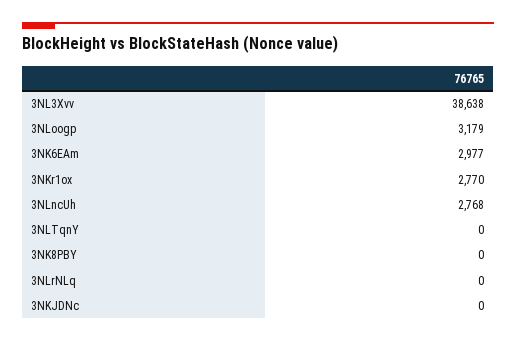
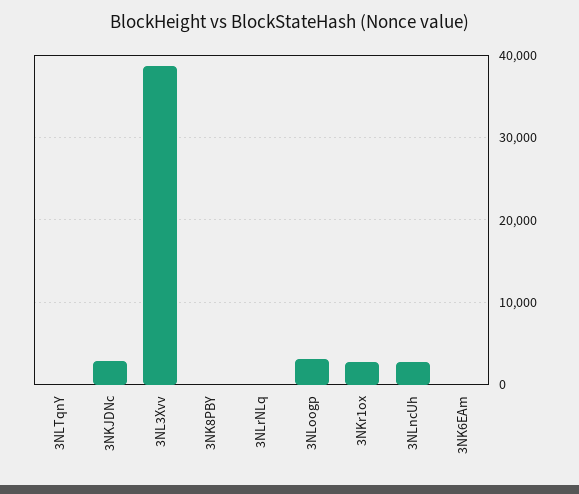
  {
    "3NL3Xvv": 38638,
    "3NLoogp": 3179,
-   "3NK6EAm": 2977,
+   "3NK6EAm": 0,
    "3NKr1ox": 2770,
    "3NLncUh": 2768,
    "3NLTqnY": 0,
    "3NK8PBY": 0,
    "3NLrNLq": 0,
-   "3NKJDNc": 0
+   "3NKJDNc": 3000
  }

